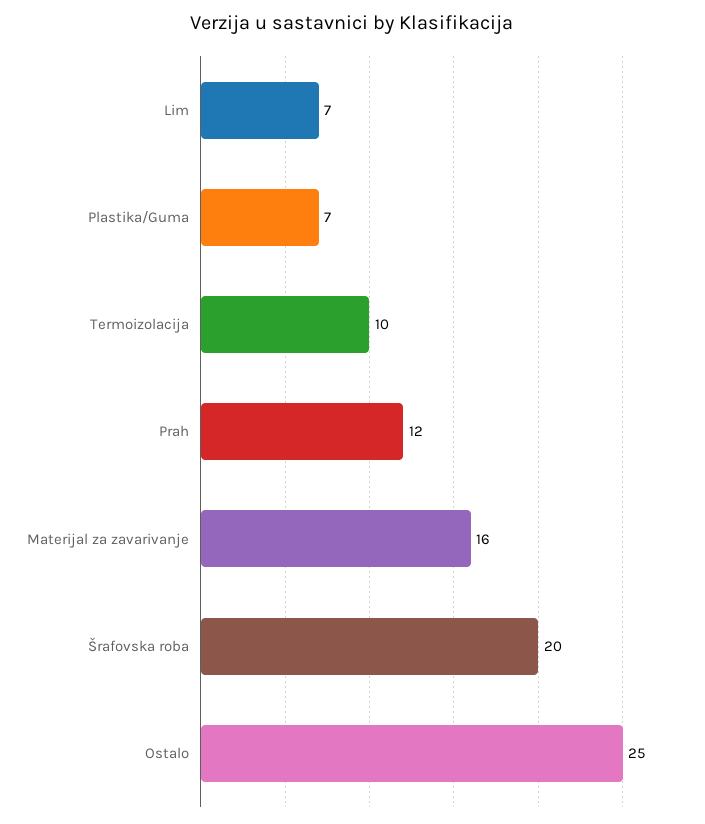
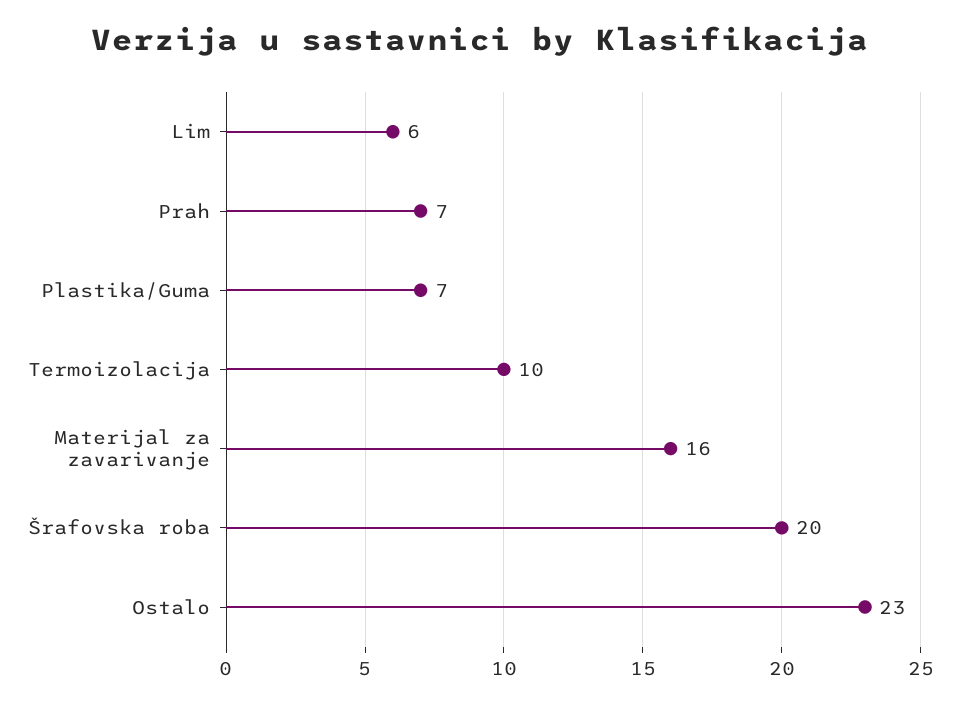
  {
-   "Lim": 7,
+   "Lim": 6,
    "Plastika/Guma": 7,
    "Termoizolacija": 10,
-   "Prah": 12,
+   "Prah": 7,
    "Materijal za zavarivanje": 16,
    "Šrafovska roba": 20,
-   "Ostalo": 25
+   "Ostalo": 23
  }

